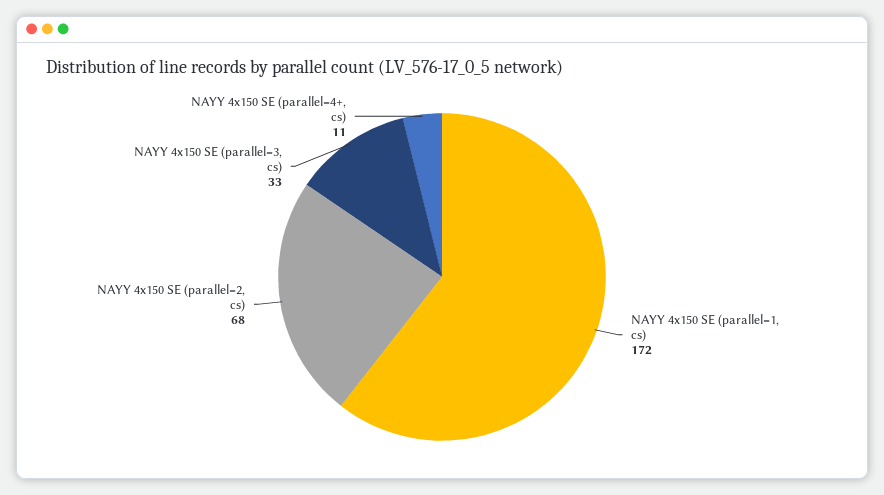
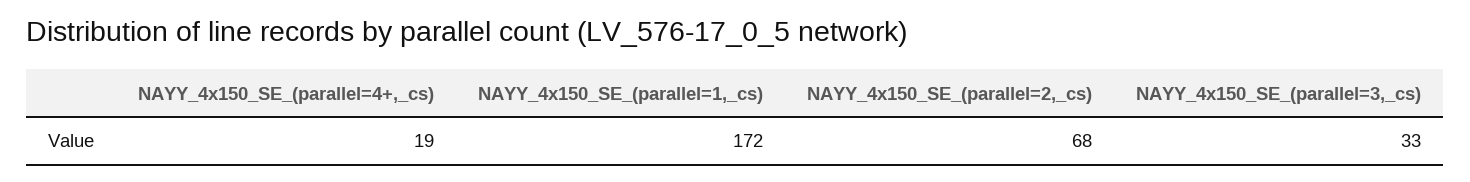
  {
    "NAYY 4x150 SE (parallel=1, cs)": 172,
    "NAYY 4x150 SE (parallel=2, cs)": 68,
    "NAYY 4x150 SE (parallel=3, cs)": 33,
-   "NAYY 4x150 SE (parallel=4+, cs)": 11
+   "NAYY 4x150 SE (parallel=4+, cs)": 19
  }

